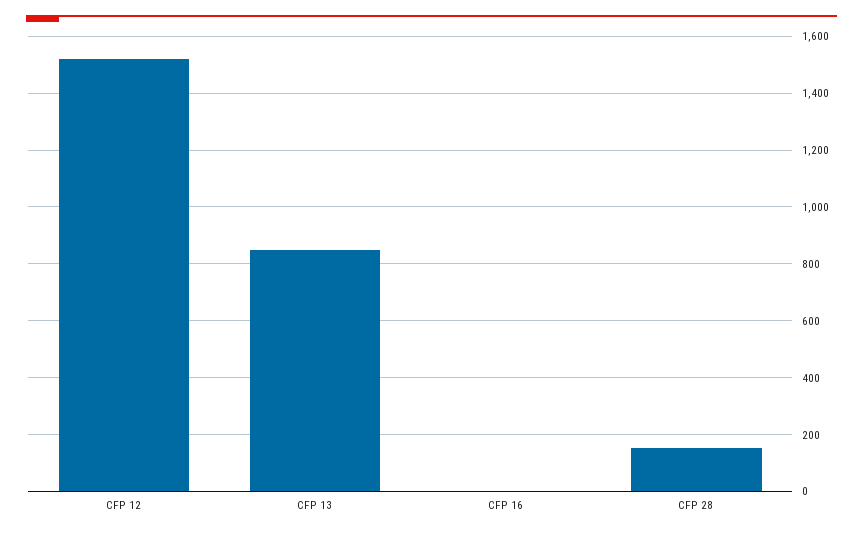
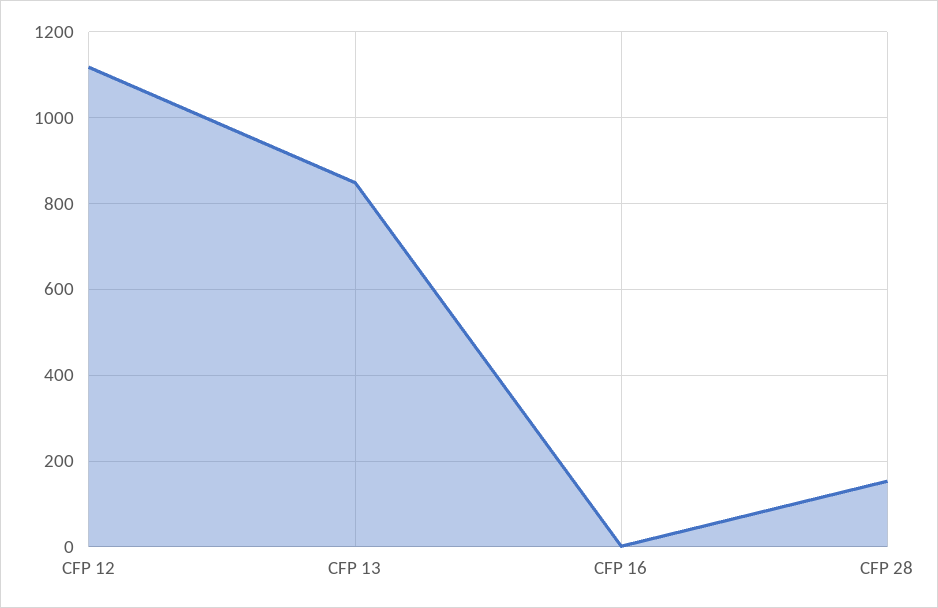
  {
-   "CFP 12": 1525,
+   "CFP 12": 1120,
    "CFP 13": 840,
    "CFP 16": 0,
    "CFP 28": 160
  }

